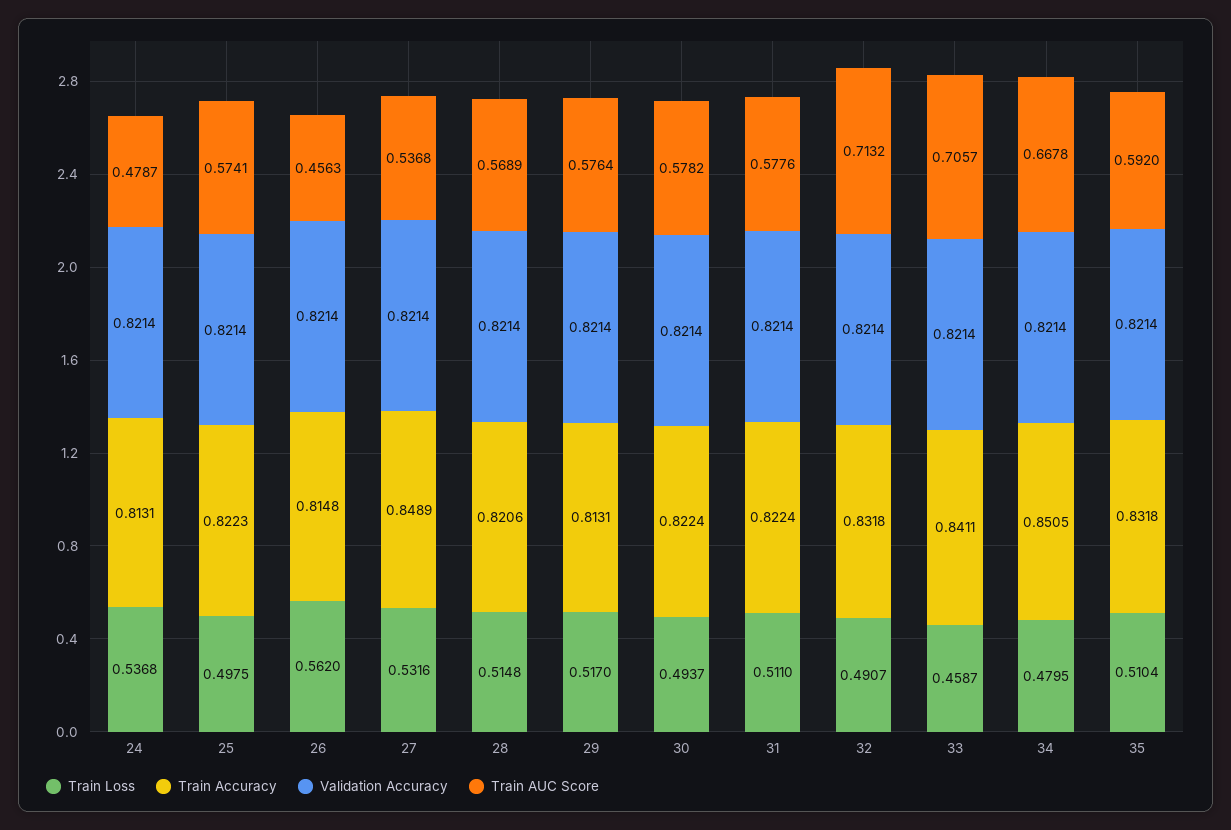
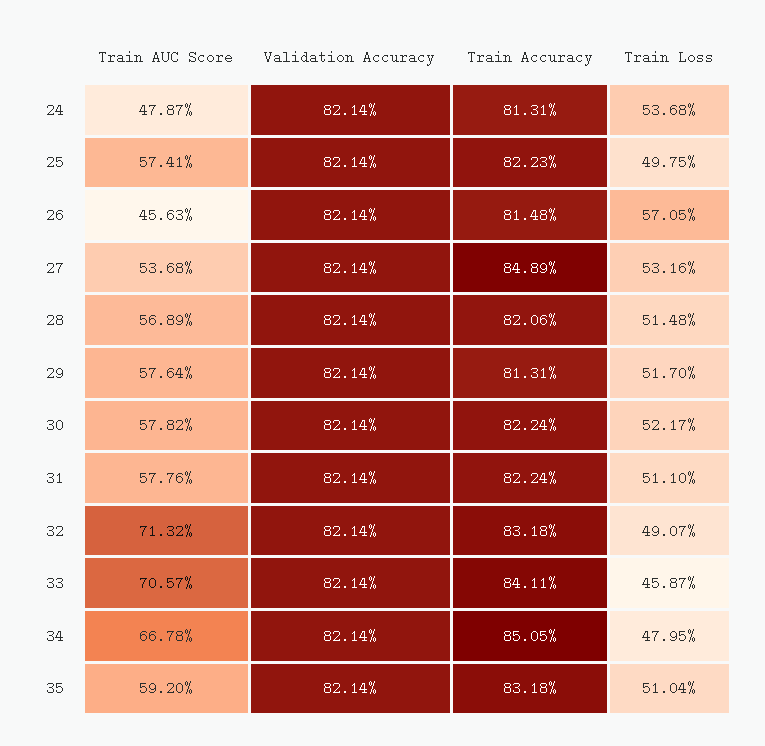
  {
    "Train Loss": {
      "24": 0.5368,
      "25": 0.4975,
-     "26": 0.562,
+     "26": 0.5705,
      "27": 0.5316,
      "28": 0.5148,
      "29": 0.517,
-     "30": 0.4937,
+     "30": 0.5217,
      "31": 0.511,
      "32": 0.4907,
      "33": 0.4587,
      "34": 0.4795,
      "35": 0.5104
    },
    "Train Accuracy": {
      "24": 0.8131,
      "25": 0.8223,
      "26": 0.8148,
      "27": 0.8489,
      "28": 0.8206,
      "29": 0.8131,
      "30": 0.8224,
      "31": 0.8224,
      "32": 0.8318,
      "33": 0.8411,
      "34": 0.8505,
      "35": 0.8318
    },
    "Validation Accuracy": {
      "24": 0.8214,
      "25": 0.8214,
      "26": 0.8214,
      "27": 0.8214,
      "28": 0.8214,
      "29": 0.8214,
      "30": 0.8214,
      "31": 0.8214,
      "32": 0.8214,
      "33": 0.8214,
      "34": 0.8214,
      "35": 0.8214
    },
    "Train AUC Score": {
      "24": 0.4787,
      "25": 0.5741,
      "26": 0.4563,
      "27": 0.5368,
      "28": 0.5689,
      "29": 0.5764,
      "30": 0.5782,
      "31": 0.5776,
      "32": 0.7132,
      "33": 0.7057,
      "34": 0.6678,
      "35": 0.592
    }
  }

